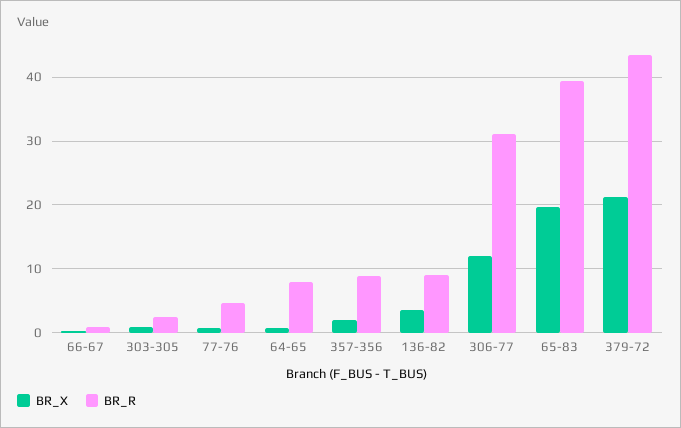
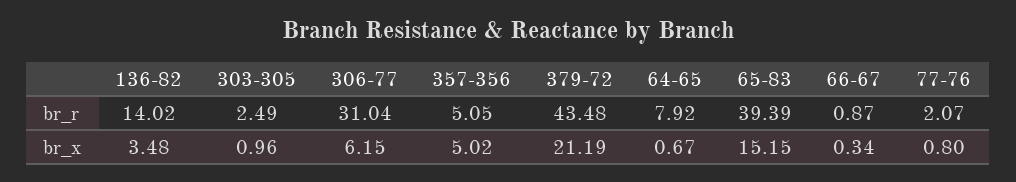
  {
    "BR_X": {
      "66-67": 0.34,
      "303-305": 0.96,
      "77-76": 0.8,
      "64-65": 0.67,
-     "357-356": 2,
+     "357-356": 5.02,
      "136-82": 3.48,
-     "306-77": 12,
+     "306-77": 6.15,
-     "65-83": 20,
+     "65-83": 15.15,
      "379-72": 21.19
    },
    "BR_R": {
      "66-67": 0.87,
      "303-305": 2.49,
-     "77-76": 5,
+     "77-76": 2.07,
      "64-65": 7.92,
-     "357-356": 9,
+     "357-356": 5.05,
-     "136-82": 9,
+     "136-82": 14.02,
      "306-77": 31.04,
      "65-83": 39.39,
      "379-72": 43.48
    }
  }

